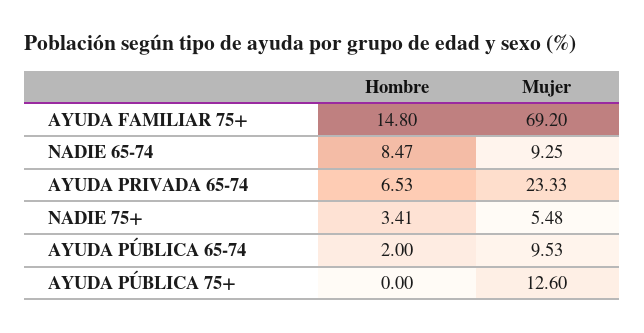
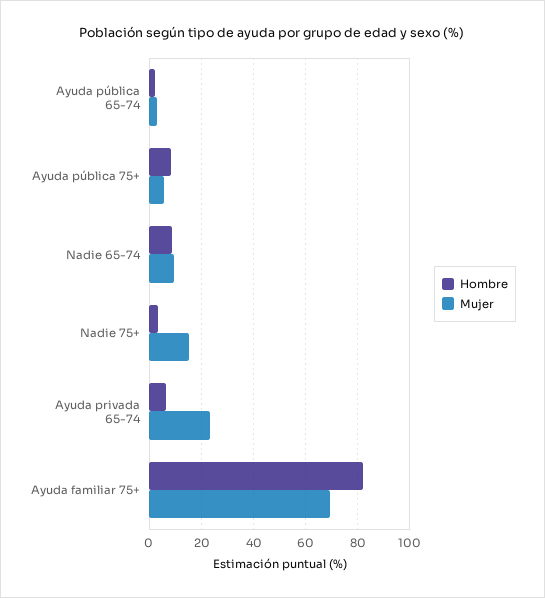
  {
    "Hombre": {
-     "AYUDA FAMILIAR 75+": 14.8,
+     "AYUDA FAMILIAR 75+": 82.5,
      "NADIE 65-74": 8.47,
      "AYUDA PRIVADA 65-74": 6.53,
      "NADIE 75+": 3.41,
      "AYUDA PÚBLICA 65-74": 2,
-     "AYUDA PÚBLICA 75+": 0
+     "AYUDA PÚBLICA 75+": 7.5
    },
    "Mujer": {
      "AYUDA FAMILIAR 75+": 69.2,
      "NADIE 65-74": 9.25,
      "AYUDA PRIVADA 65-74": 23.33,
-     "NADIE 75+": 5.48,
+     "NADIE 75+": 15,
-     "AYUDA PÚBLICA 65-74": 9.53,
+     "AYUDA PÚBLICA 65-74": 2.5,
-     "AYUDA PÚBLICA 75+": 12.6
+     "AYUDA PÚBLICA 75+": 5
    }
  }

